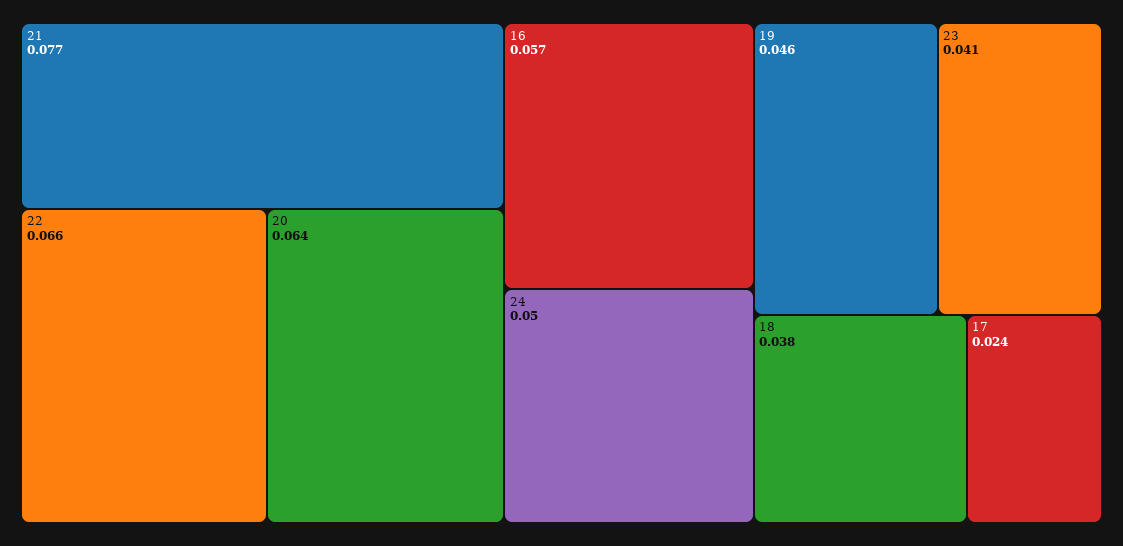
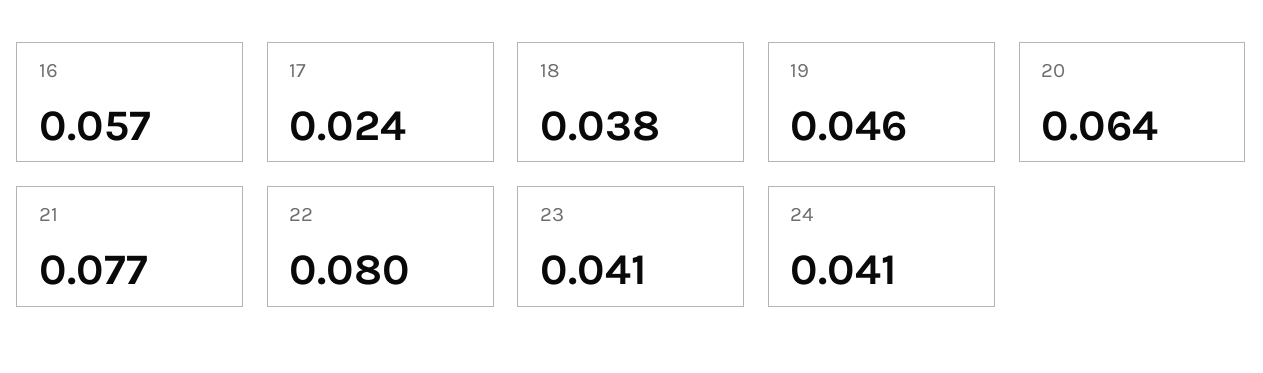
  {
    "21": 0.077,
-   "22": 0.066,
+   "22": 0.08,
    "20": 0.064,
    "16": 0.057,
-   "24": 0.05,
+   "24": 0.041,
    "19": 0.046,
    "23": 0.041,
    "18": 0.038,
    "17": 0.024
  }

